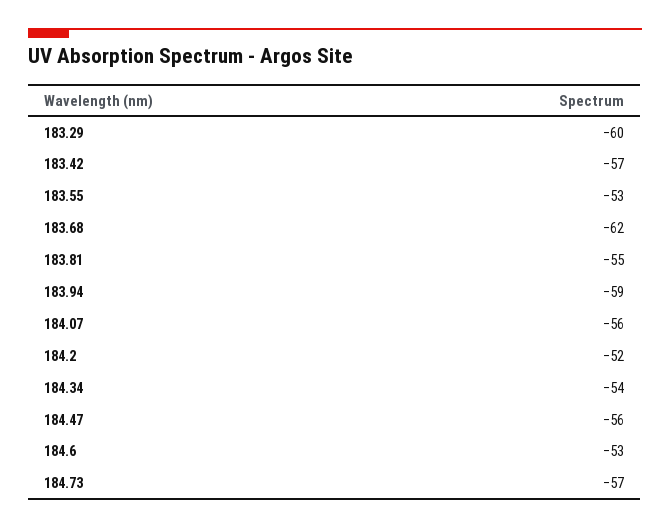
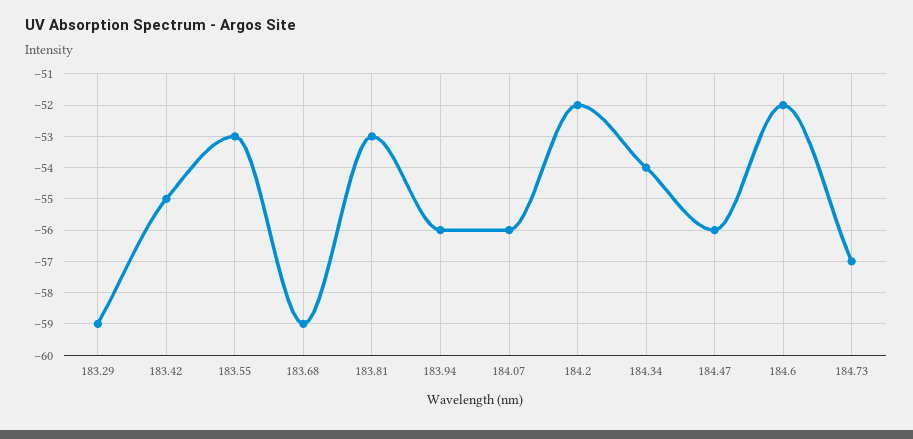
  {
-   "183.29": -60,
+   "183.29": -59,
-   "183.42": -57,
+   "183.42": -55,
    "183.55": -53,
-   "183.68": -62,
+   "183.68": -59,
-   "183.81": -55,
+   "183.81": -53,
-   "183.94": -59,
+   "183.94": -56,
    "184.07": -56,
    "184.2": -52,
    "184.34": -54,
    "184.47": -56,
-   "184.6": -53,
+   "184.6": -52,
    "184.73": -57
  }

